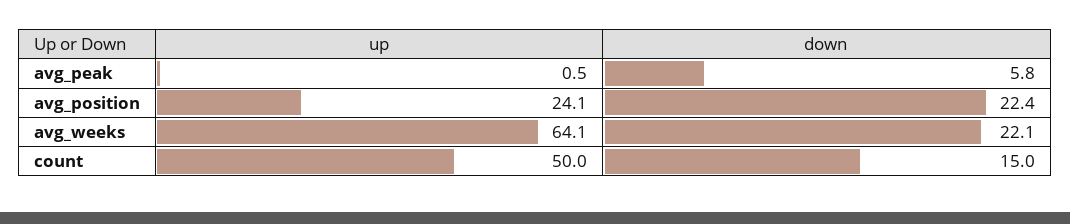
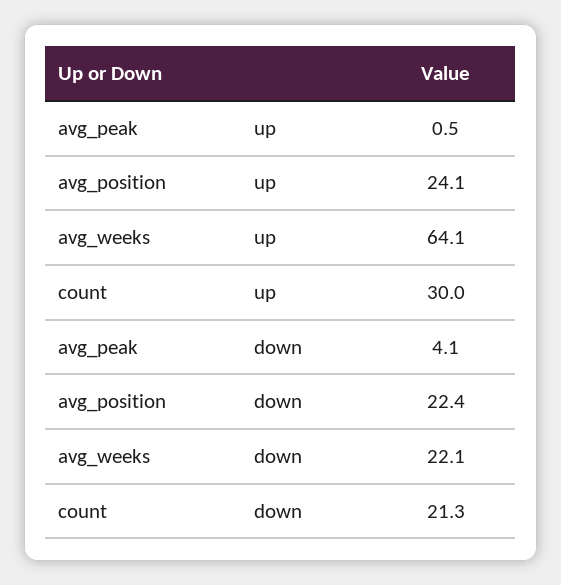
  {
    "up": {
      "avg_peak": 0.5,
      "avg_position": 24.1,
      "avg_weeks": 64.1,
-     "count": 50
+     "count": 30
    },
    "down": {
-     "avg_peak": 5.8,
+     "avg_peak": 4.1,
      "avg_position": 22.4,
      "avg_weeks": 22.1,
-     "count": 15
+     "count": 21.3
    }
  }

